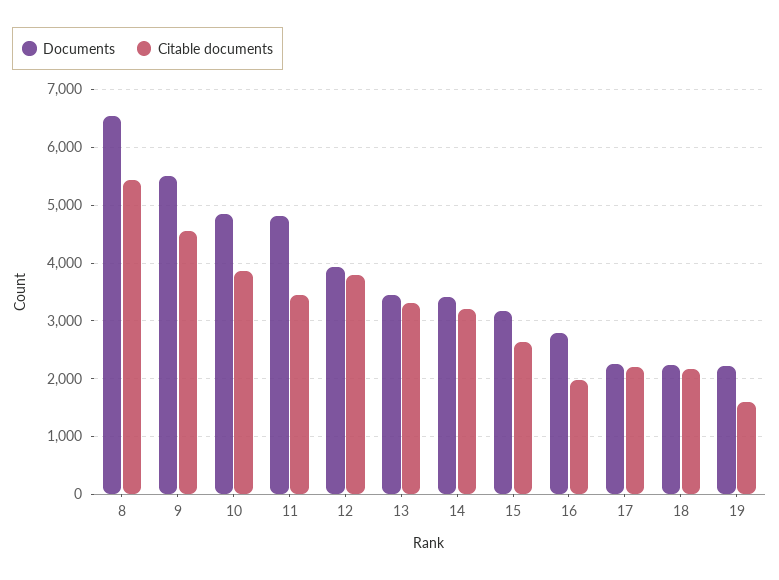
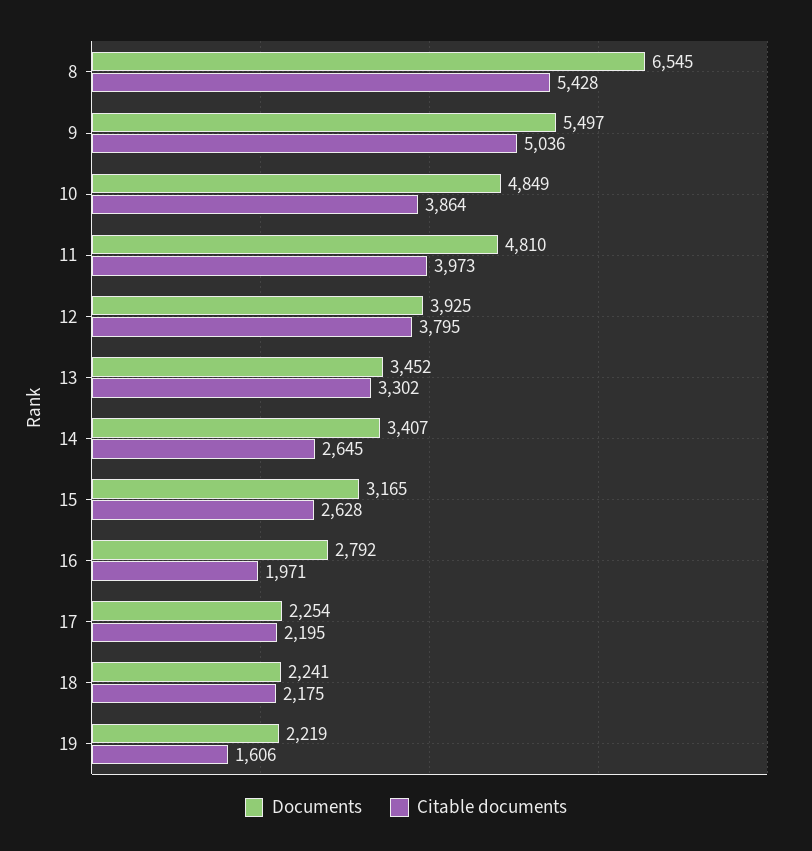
  {
    "Documents": {
      "8": 6545,
      "9": 5497,
      "10": 4849,
      "11": 4810,
      "12": 3925,
      "13": 3452,
      "14": 3407,
      "15": 3165,
      "16": 2792,
      "17": 2254,
      "18": 2241,
      "19": 2219
    },
    "Citable documents": {
      "8": 5428,
-     "9": 4600,
+     "9": 5036,
      "10": 3864,
-     "11": 3400,
+     "11": 3973,
      "12": 3795,
      "13": 3302,
-     "14": 3200,
+     "14": 2645,
      "15": 2628,
      "16": 1971,
      "17": 2195,
      "18": 2175,
      "19": 1606
    }
  }

